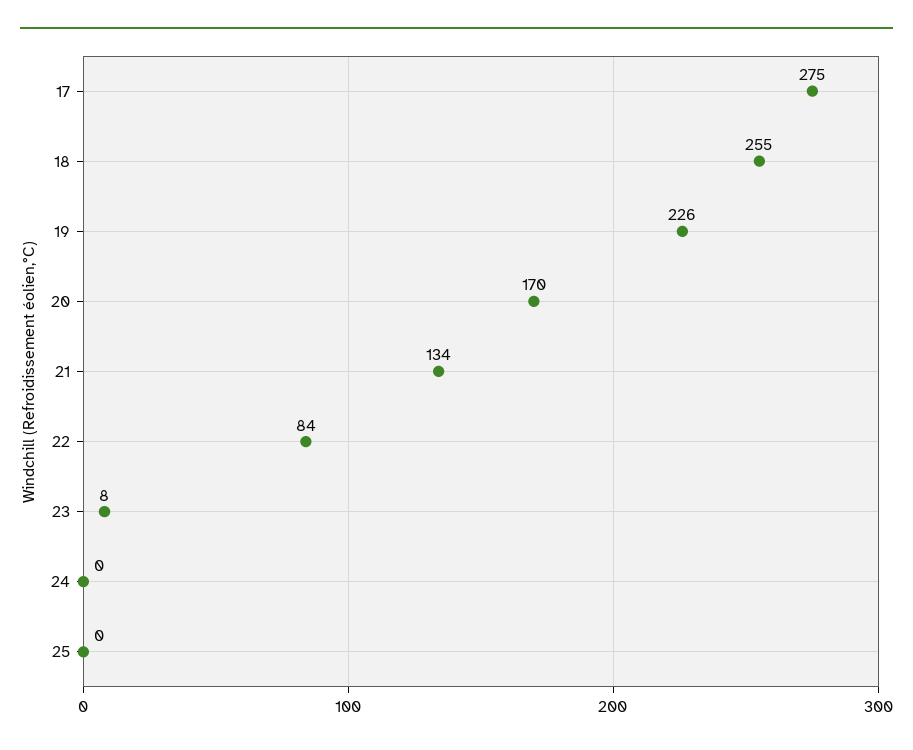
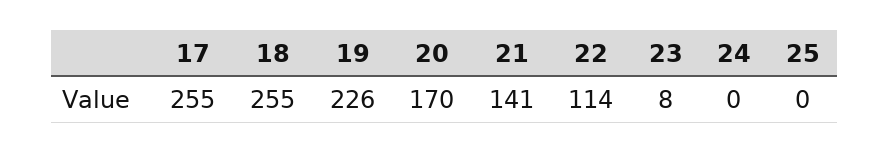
  {
-   "17": 275,
+   "17": 255,
    "18": 255,
    "19": 226,
    "20": 170,
-   "21": 134,
+   "21": 141,
-   "22": 84,
+   "22": 114,
    "23": 8,
    "24": 0,
    "25": 0
  }

